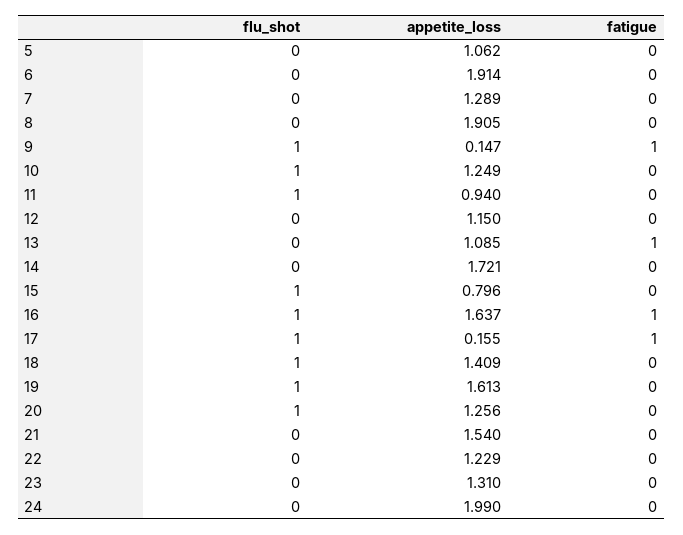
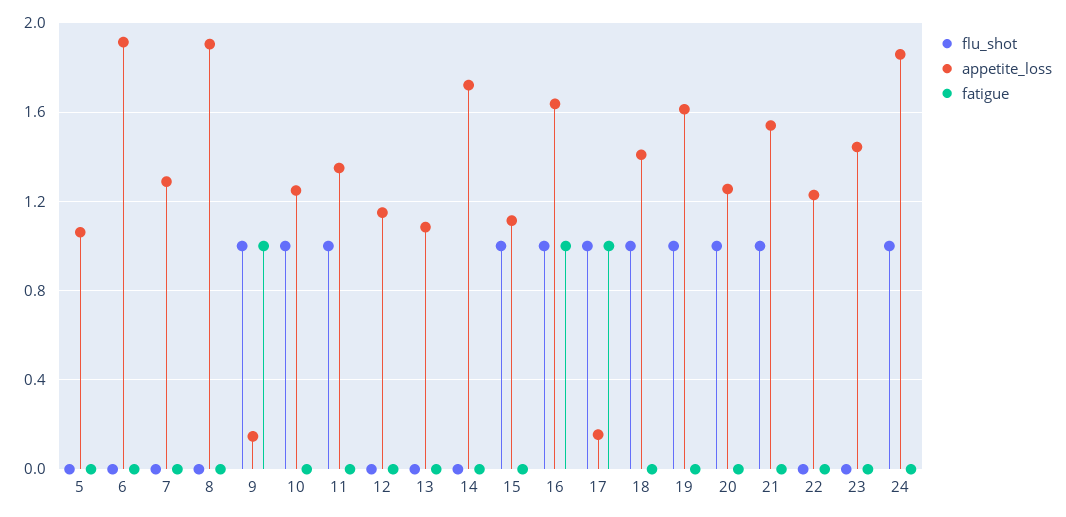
  {
    "flu_shot": {
      "5": 0,
      "6": 0,
      "7": 0,
      "8": 0,
      "9": 1,
      "10": 1,
      "11": 1,
      "12": 0,
      "13": 0,
      "14": 0,
      "15": 1,
      "16": 1,
      "17": 1,
      "18": 1,
      "19": 1,
      "20": 1,
-     "21": 0,
+     "21": 1,
      "22": 0,
      "23": 0,
-     "24": 0
+     "24": 1
    },
    "appetite_loss": {
      "5": 1.062,
      "6": 1.914,
      "7": 1.289,
      "8": 1.905,
      "9": 0.147,
      "10": 1.249,
-     "11": 0.94,
+     "11": 1.35,
      "12": 1.15,
      "13": 1.085,
      "14": 1.721,
-     "15": 0.796,
+     "15": 1.1,
      "16": 1.637,
      "17": 0.155,
      "18": 1.409,
      "19": 1.613,
      "20": 1.256,
      "21": 1.54,
      "22": 1.229,
-     "23": 1.31,
+     "23": 1.45,
-     "24": 1.99
+     "24": 1.85
    },
    "fatigue": {
      "5": 0,
      "6": 0,
      "7": 0,
      "8": 0,
      "9": 1,
      "10": 0,
      "11": 0,
      "12": 0,
-     "13": 1,
+     "13": 0,
      "14": 0,
      "15": 0,
      "16": 1,
      "17": 1,
      "18": 0,
      "19": 0,
      "20": 0,
      "21": 0,
      "22": 0,
      "23": 0,
      "24": 0
    }
  }

